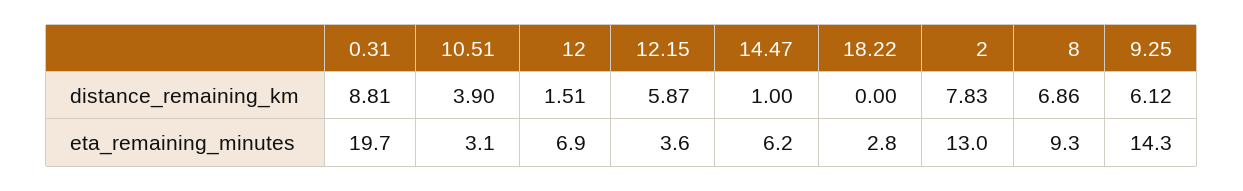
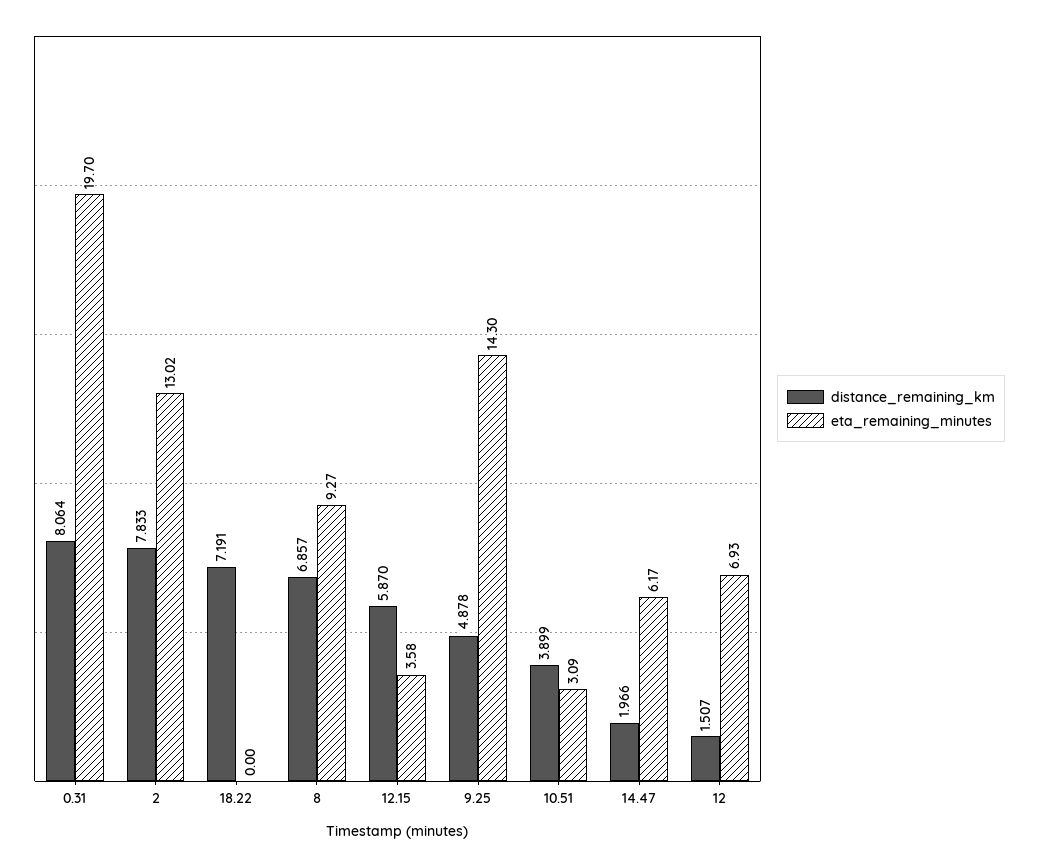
  {
    "distance_remaining_km": {
-     "0.31": 8.81,
+     "0.31": 8.064,
      "10.51": 3.899,
      "12": 1.507,
      "12.15": 5.87,
-     "14.47": 1,
+     "14.47": 1.966,
-     "18.22": 0,
+     "18.22": 7.191,
      "2": 7.833,
      "8": 6.857,
-     "9.25": 6.12
+     "9.25": 4.878
    },
    "eta_remaining_minutes": {
      "0.31": 19.7,
      "10.51": 3.09,
      "12": 6.93,
      "12.15": 3.58,
      "14.47": 6.17,
-     "18.22": 2.8,
+     "18.22": 0,
      "2": 13.02,
      "8": 9.27,
      "9.25": 14.3
    }
  }

